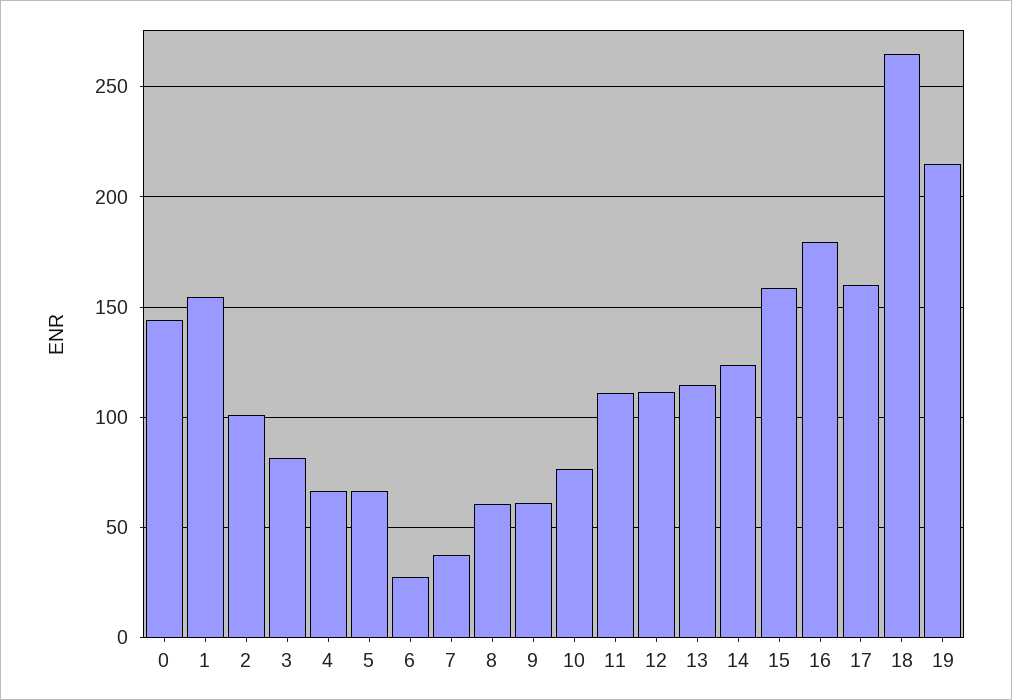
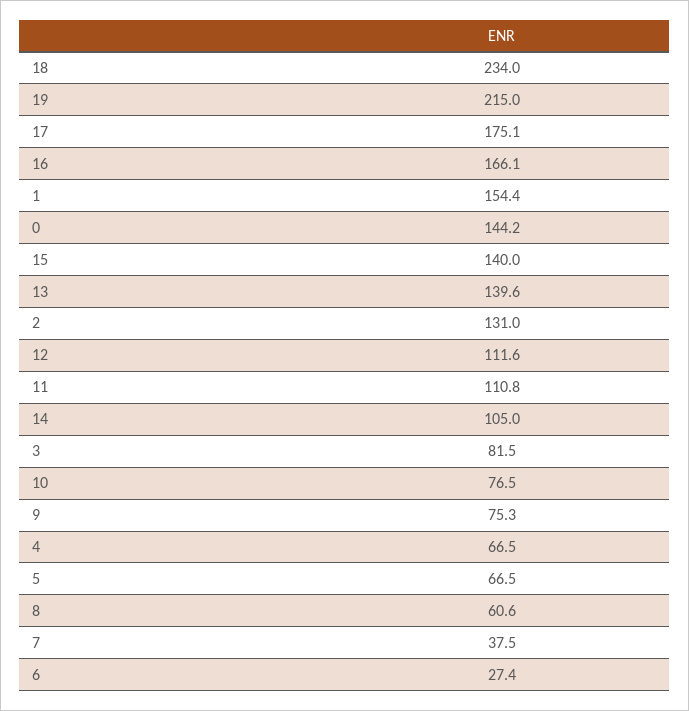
  {
    "0": 144.2,
    "1": 154.4,
-   "2": 100,
+   "2": 131,
    "3": 81.5,
    "4": 66.5,
    "5": 66.5,
    "6": 27.4,
    "7": 37.5,
    "8": 60.6,
-   "9": 60,
+   "9": 75.3,
    "10": 76.5,
    "11": 110.8,
    "12": 111.6,
-   "13": 115,
+   "13": 139.6,
-   "14": 125,
+   "14": 105,
-   "15": 160,
+   "15": 140,
-   "16": 180,
+   "16": 166.1,
-   "17": 160,
+   "17": 175.1,
-   "18": 265,
+   "18": 234,
    "19": 215
  }

